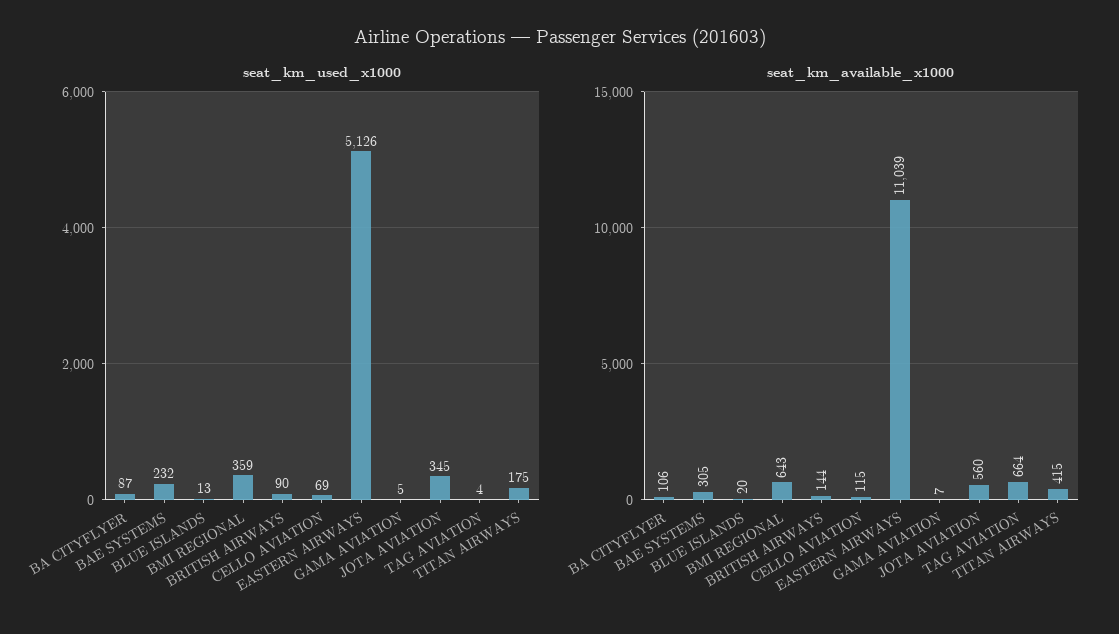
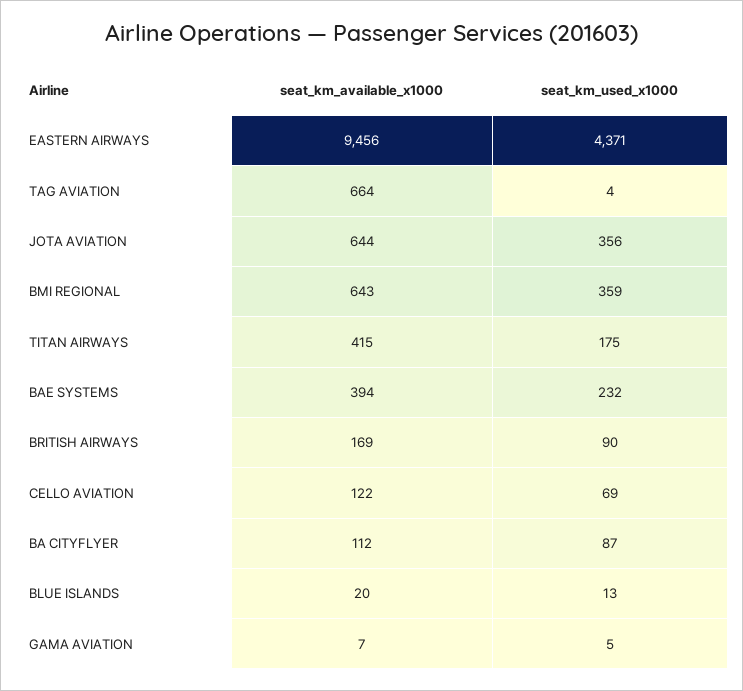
  {
    "seat_km_used_x1000": {
      "BA CITYFLYER": 87,
      "BAE SYSTEMS": 232,
      "BLUE ISLANDS": 13,
      "BMI REGIONAL": 359,
      "BRITISH AIRWAYS": 90,
      "CELLO AVIATION": 69,
-     "EASTERN AIRWAYS": 5126,
+     "EASTERN AIRWAYS": 4371,
      "GAMA AVIATION": 5,
-     "JOTA AVIATION": 345,
+     "JOTA AVIATION": 356,
      "TAG AVIATION": 4,
      "TITAN AIRWAYS": 175
    },
    "seat_km_available_x1000": {
-     "BA CITYFLYER": 106,
+     "BA CITYFLYER": 112,
-     "BAE SYSTEMS": 305,
+     "BAE SYSTEMS": 394,
      "BLUE ISLANDS": 20,
      "BMI REGIONAL": 643,
-     "BRITISH AIRWAYS": 144,
+     "BRITISH AIRWAYS": 169,
-     "CELLO AVIATION": 115,
+     "CELLO AVIATION": 122,
-     "EASTERN AIRWAYS": 11039,
+     "EASTERN AIRWAYS": 9456,
      "GAMA AVIATION": 7,
-     "JOTA AVIATION": 560,
+     "JOTA AVIATION": 644,
      "TAG AVIATION": 664,
      "TITAN AIRWAYS": 415
    }
  }

